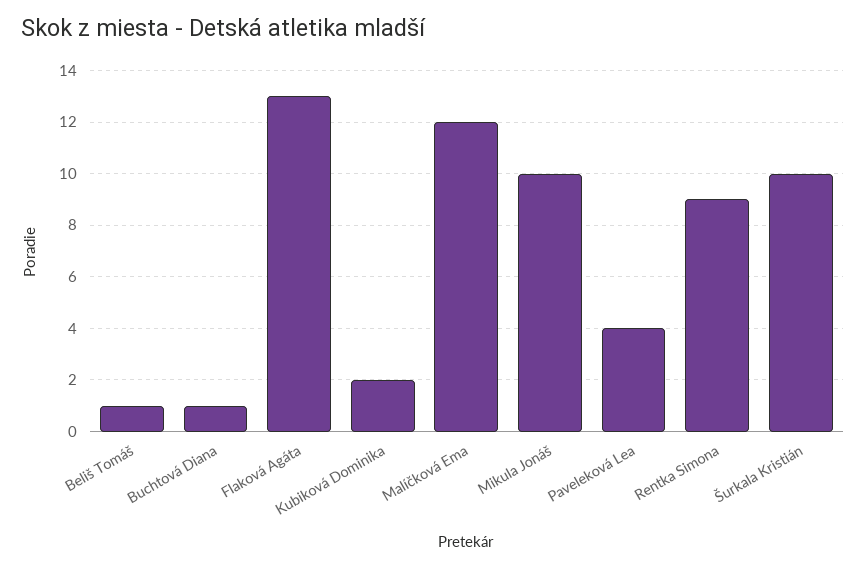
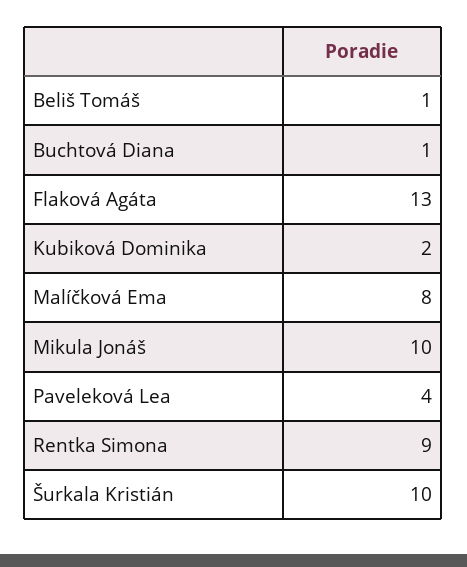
  {
    "Beliš Tomáš": 1,
    "Buchtová Diana": 1,
    "Flaková Agáta": 13,
    "Kubiková Dominika": 2,
-   "Malíčková Ema": 12,
+   "Malíčková Ema": 8,
    "Mikula Jonáš": 10,
    "Paveleková Lea": 4,
    "Rentka Simona": 9,
    "Šurkala Kristián": 10
  }

